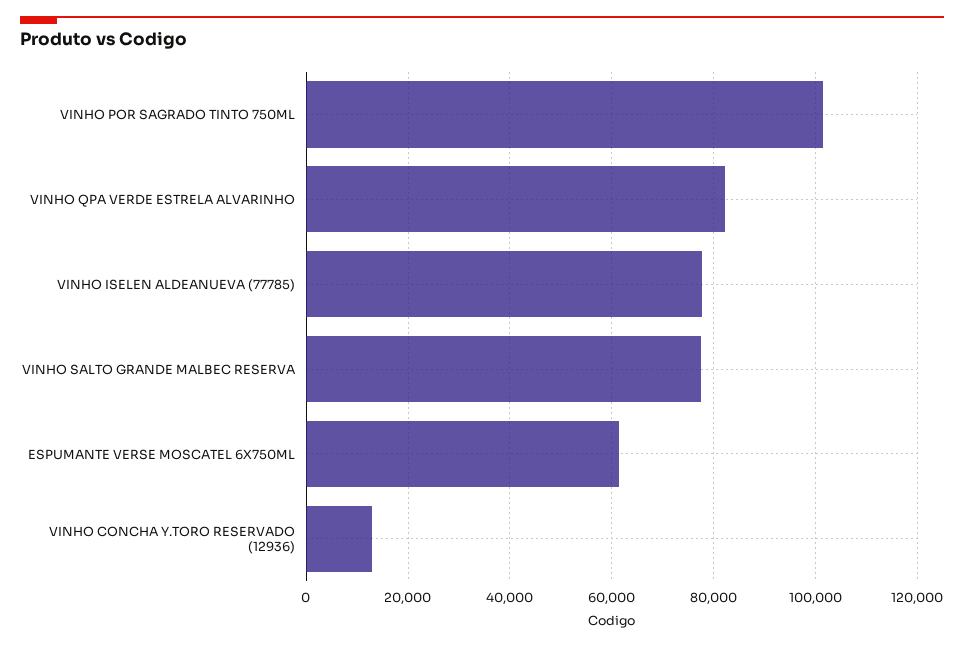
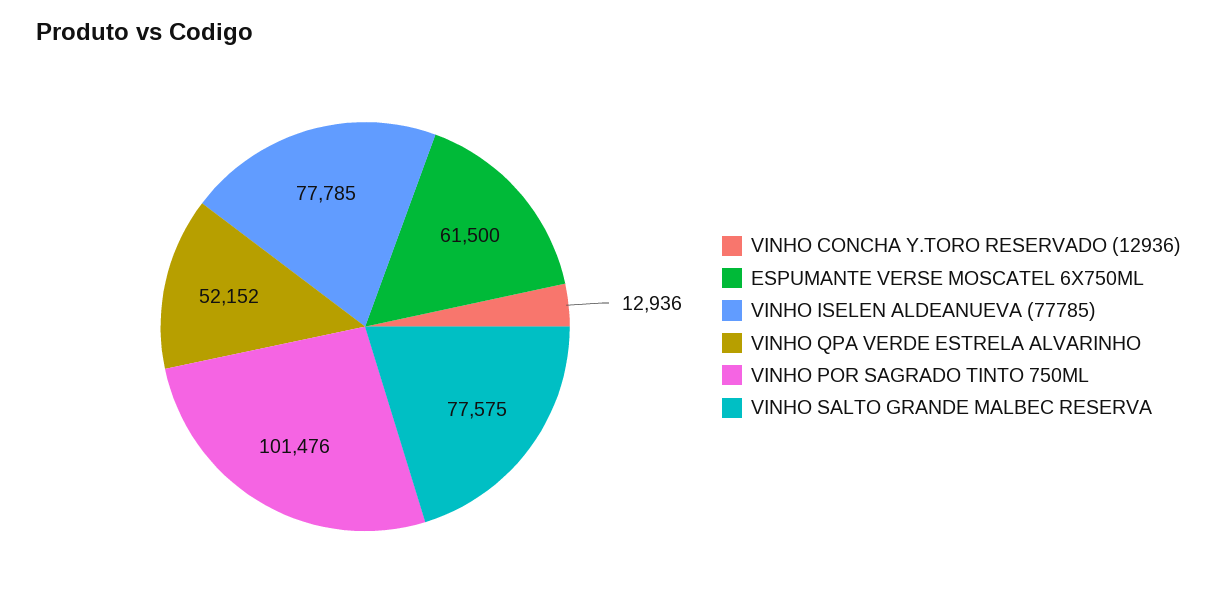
  {
    "VINHO POR SAGRADO TINTO 750ML": 101476,
-   "VINHO QPA VERDE ESTRELA ALVARINHO": 82000,
+   "VINHO QPA VERDE ESTRELA ALVARINHO": 52152,
    "VINHO ISELEN ALDEANUEVA (77785)": 77785,
    "VINHO SALTO GRANDE MALBEC RESERVA": 77575,
    "ESPUMANTE VERSE MOSCATEL 6X750ML": 61500,
    "VINHO CONCHA Y.TORO RESERVADO (12936)": 12936
  }

